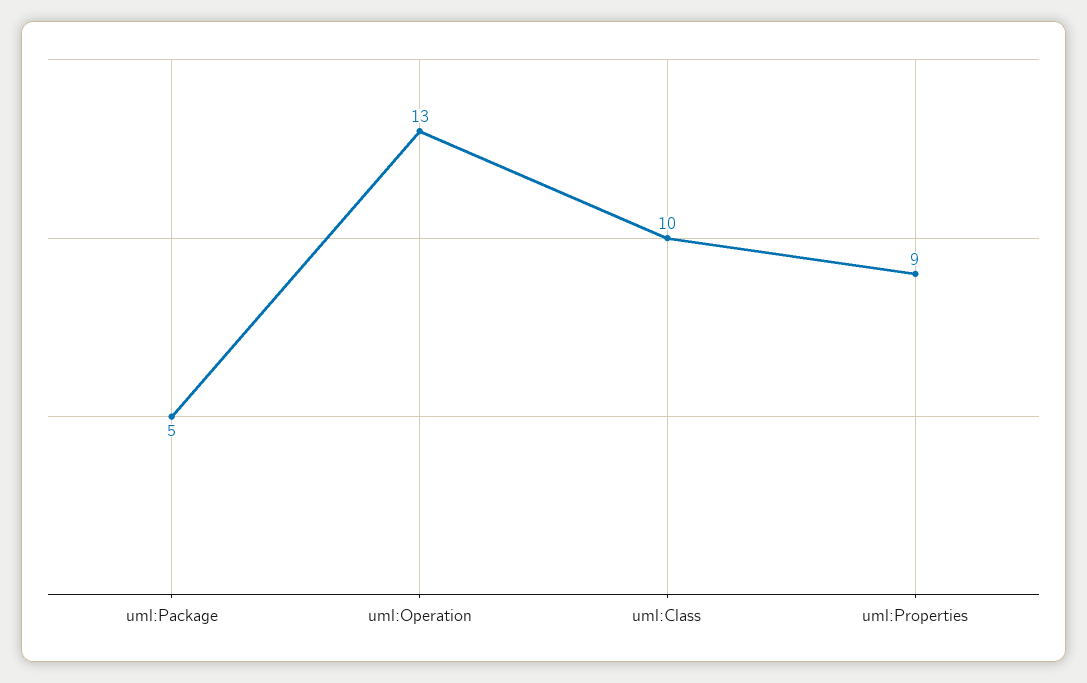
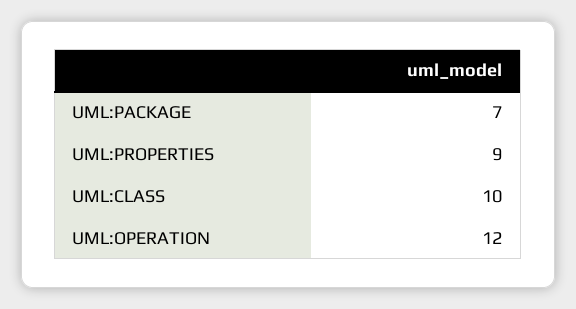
  {
-   "uml:Package": 5,
+   "uml:Package": 7,
-   "uml:Operation": 13,
+   "uml:Operation": 12,
    "uml:Class": 10,
    "uml:Properties": 9
  }

